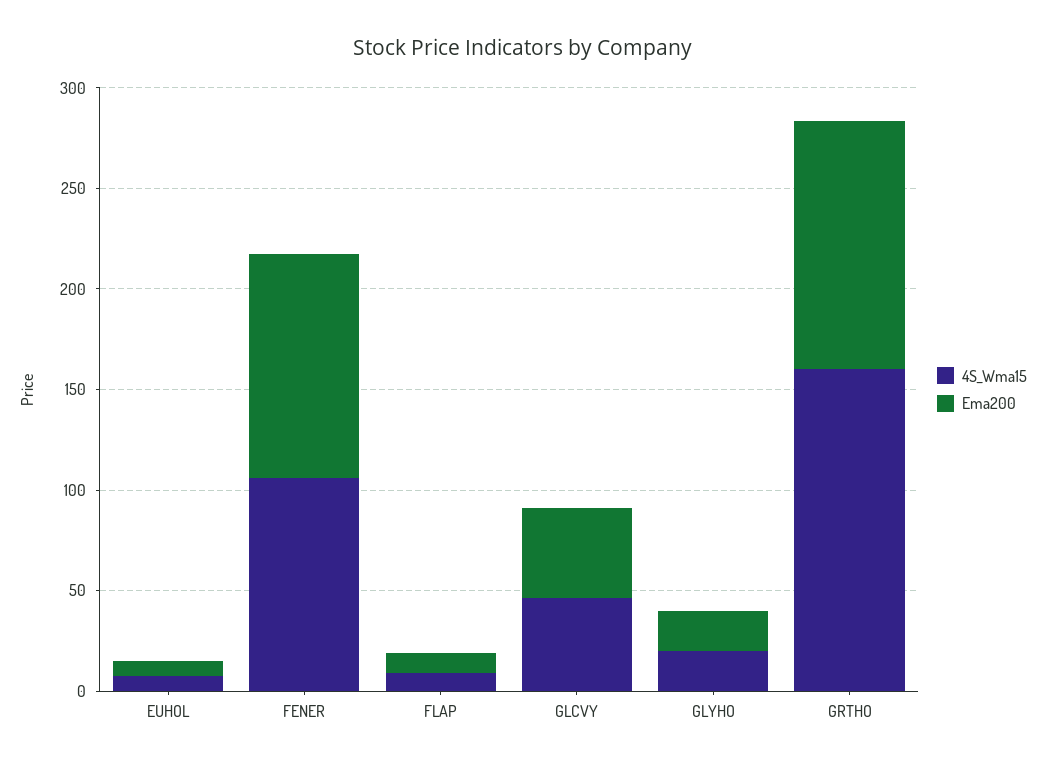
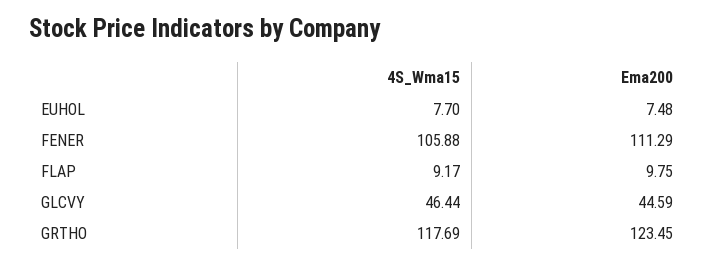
  {
    "4S_Wma15": {
      "EUHOL": 7.7,
      "FENER": 105.88,
      "FLAP": 9.17,
      "GLCVY": 46.44,
-     "GLYHO": 20,
-     "GRTHO": 160
+     "GRTHO": 117.69
    },
    "Ema200": {
      "EUHOL": 7.48,
      "FENER": 111.29,
      "FLAP": 9.75,
      "GLCVY": 44.59,
-     "GLYHO": 20,
      "GRTHO": 123.45
    }
  }

